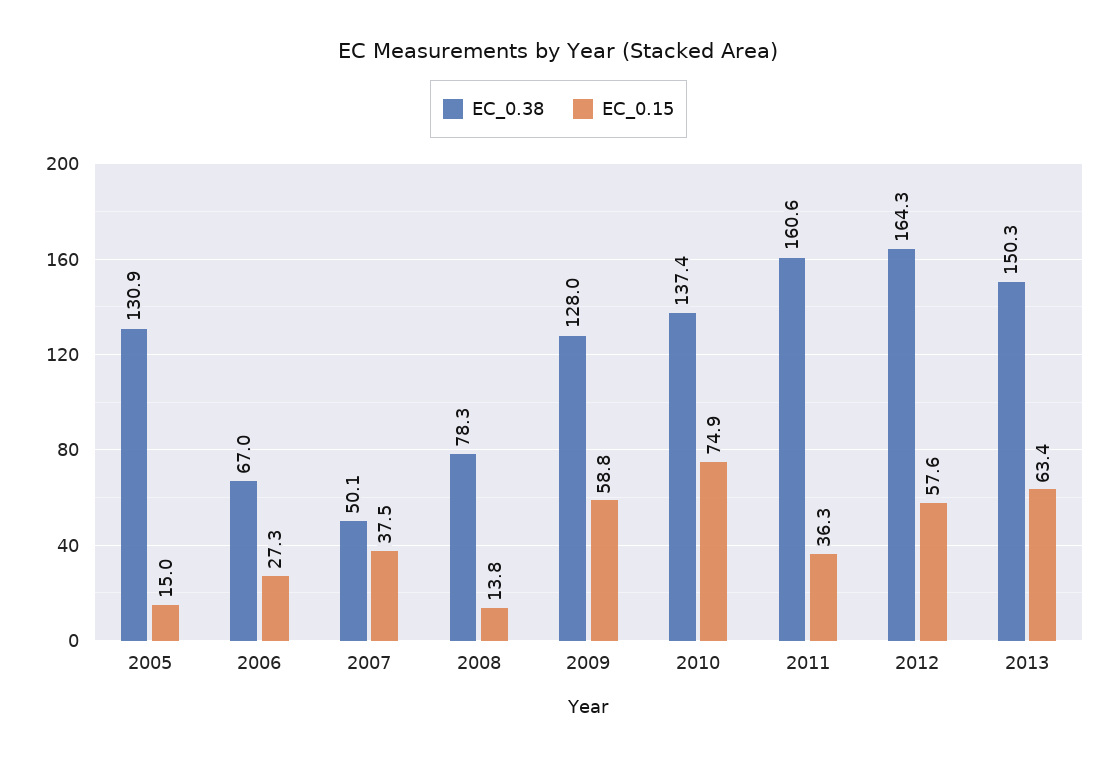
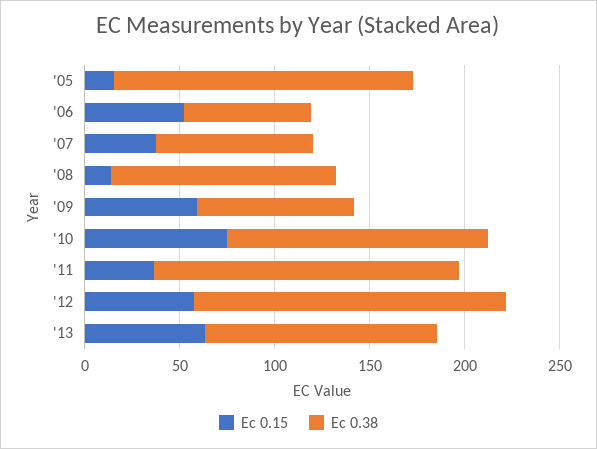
  {
    "EC_0.38": {
-     "2005": 130.9,
+     "2005": 160,
      "2006": 67,
-     "2007": 50.1,
+     "2007": 80,
-     "2008": 78.3,
+     "2008": 120,
-     "2009": 128,
+     "2009": 80,
      "2010": 137.4,
      "2011": 160.6,
      "2012": 164.3,
-     "2013": 150.3
+     "2013": 120
    },
    "EC_0.15": {
      "2005": 15,
-     "2006": 27.3,
+     "2006": 50,
      "2007": 37.5,
      "2008": 13.8,
      "2009": 58.8,
      "2010": 74.9,
      "2011": 36.3,
      "2012": 57.6,
      "2013": 63.4
    }
  }

